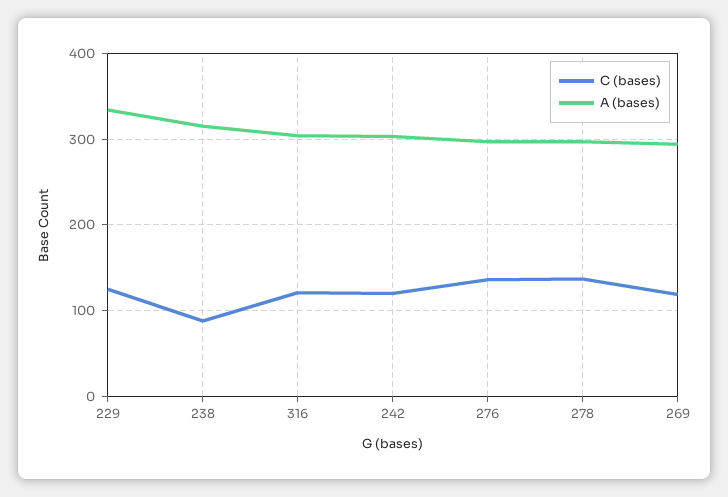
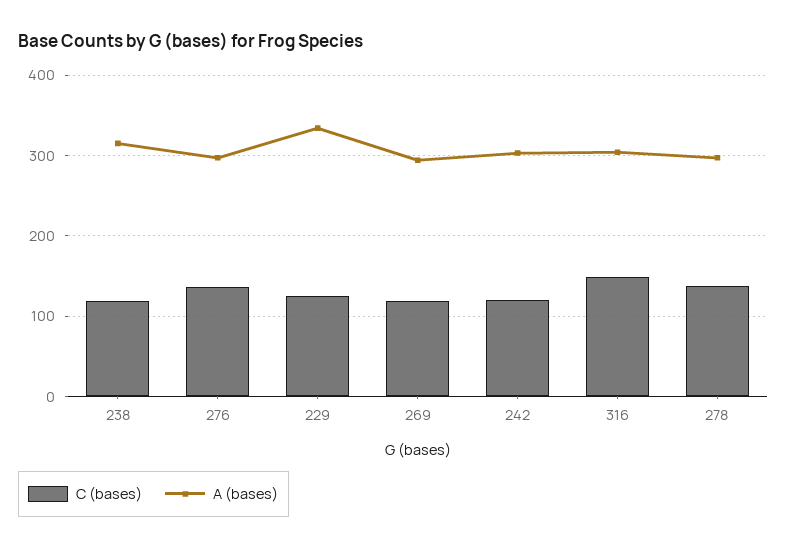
  {
    "C (bases)": {
      "229": 130,
-     "238": 90,
+     "238": 120,
-     "316": 120,
+     "316": 150,
      "242": 120,
      "276": 140,
      "278": 140,
      "269": 120
    },
    "A (bases)": {
      "229": 330,
      "238": 320,
      "316": 300,
      "242": 300,
      "276": 300,
      "278": 300,
      "269": 290
    }
  }

